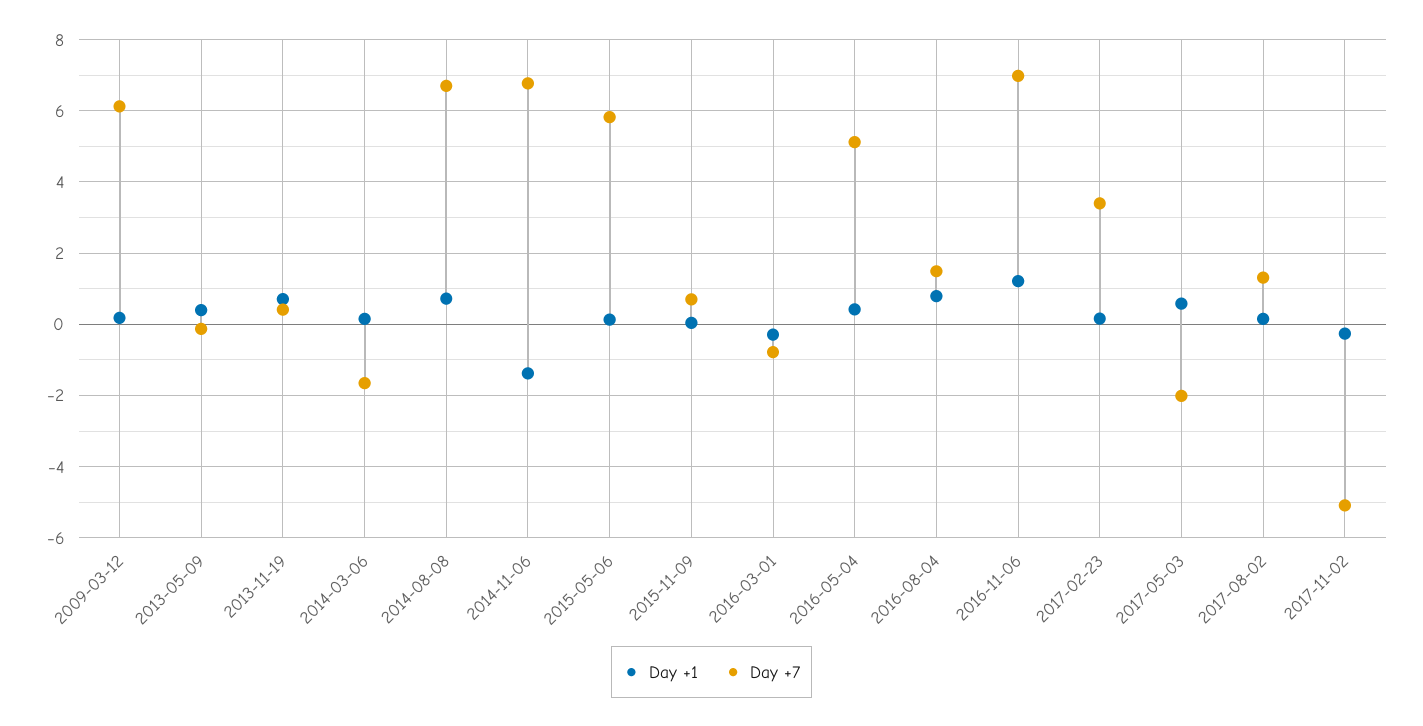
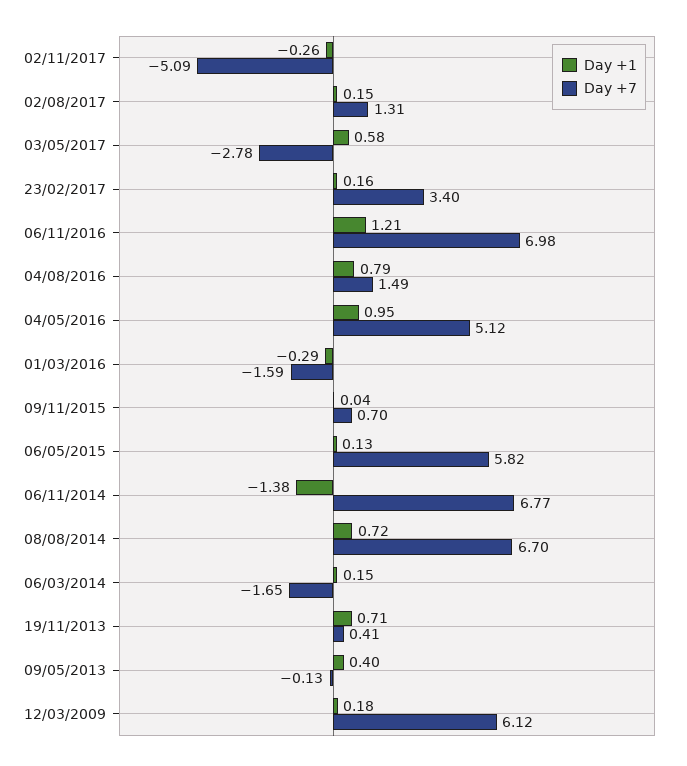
  {
    "Day +1": {
      "2009-03-12": 0.18,
      "2013-05-09": 0.4,
      "2013-11-19": 0.71,
      "2014-03-06": 0.15,
      "2014-08-08": 0.72,
      "2014-11-06": -1.38,
      "2015-05-06": 0.13,
      "2015-11-09": 0.04,
      "2016-03-01": -0.29,
-     "2016-05-04": 0.4,
+     "2016-05-04": 0.95,
      "2016-08-04": 0.79,
      "2016-11-06": 1.21,
      "2017-02-23": 0.16,
      "2017-05-03": 0.58,
      "2017-08-02": 0.15,
      "2017-11-02": -0.26
    },
    "Day +7": {
      "2009-03-12": 6.12,
      "2013-05-09": -0.13,
      "2013-11-19": 0.41,
      "2014-03-06": -1.65,
      "2014-08-08": 6.7,
      "2014-11-06": 6.77,
      "2015-05-06": 5.82,
      "2015-11-09": 0.7,
-     "2016-03-01": -0.8,
+     "2016-03-01": -1.59,
      "2016-05-04": 5.12,
      "2016-08-04": 1.49,
      "2016-11-06": 6.98,
      "2017-02-23": 3.4,
-     "2017-05-03": -2,
+     "2017-05-03": -2.78,
      "2017-08-02": 1.31,
      "2017-11-02": -5.09
    }
  }

